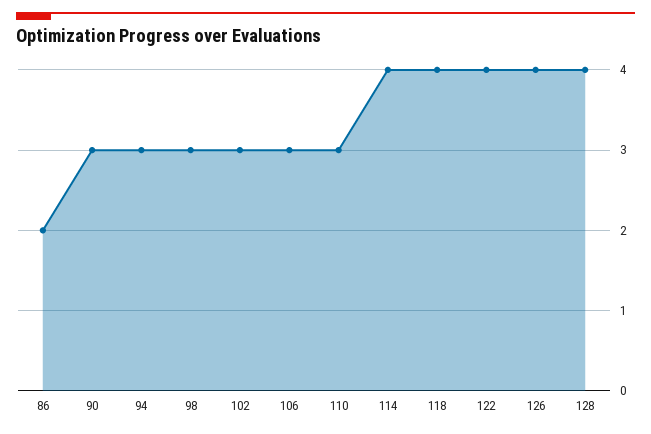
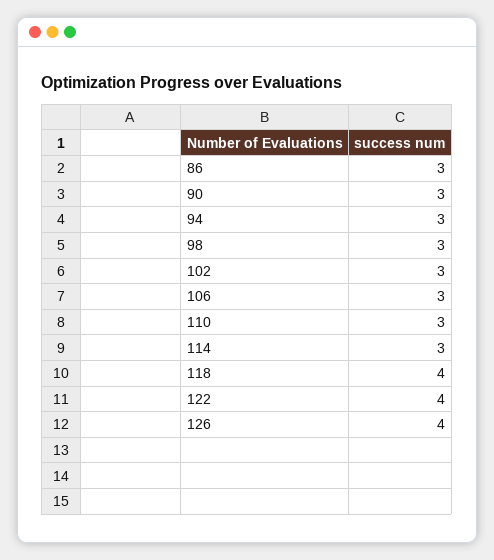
  {
-   "86": 2,
+   "86": 3,
    "90": 3,
    "94": 3,
    "98": 3,
    "102": 3,
    "106": 3,
    "110": 3,
-   "114": 4,
+   "114": 3,
    "118": 4,
    "122": 4,
-   "126": 4,
+   "126": 4
-   "128": 4
  }

